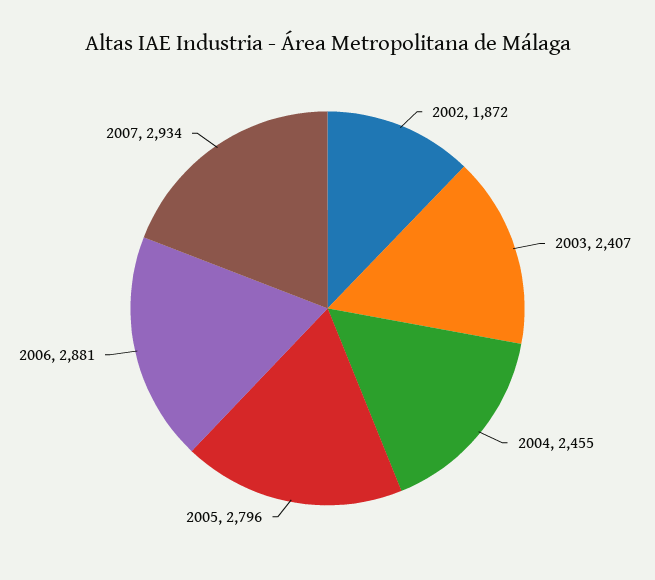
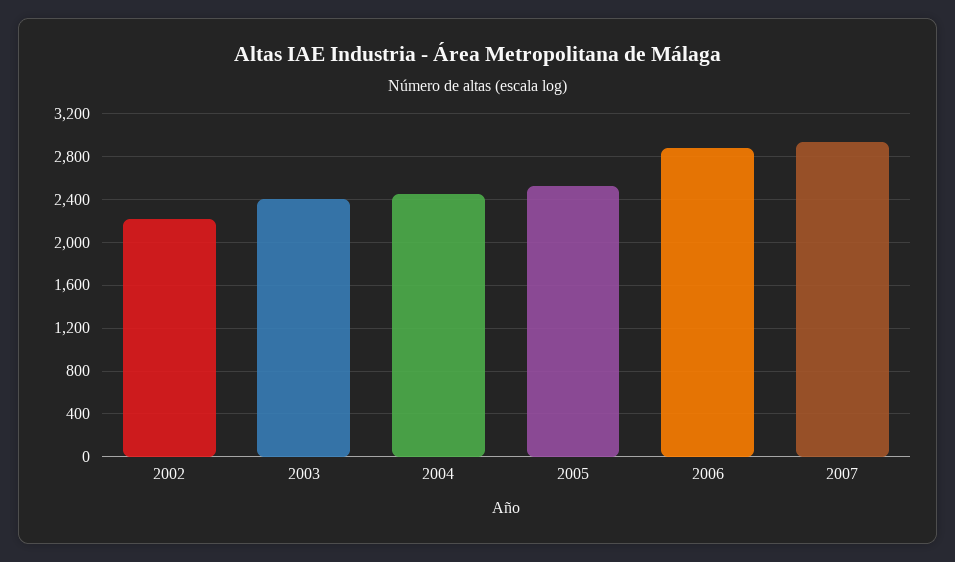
  {
-   "2002": 1872,
+   "2002": 2200,
    "2003": 2407,
    "2004": 2455,
-   "2005": 2796,
+   "2005": 2500,
    "2006": 2881,
    "2007": 2934
  }

